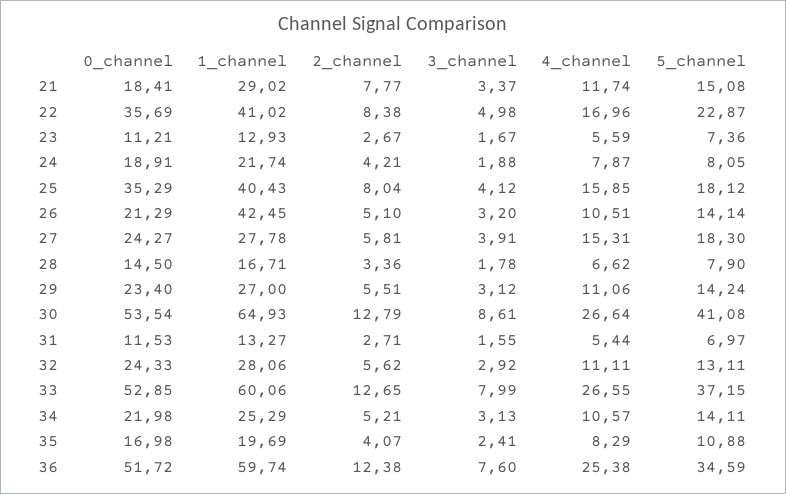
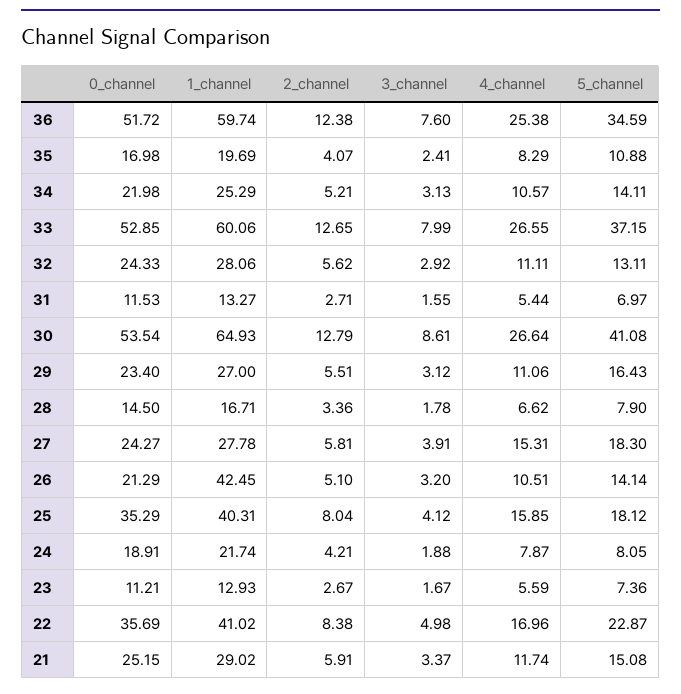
  {
    "0_channel": {
-     "21": 18.41,
+     "21": 25.15,
      "22": 35.69,
      "23": 11.21,
      "24": 18.91,
      "25": 35.29,
      "26": 21.29,
      "27": 24.27,
      "28": 14.5,
      "29": 23.4,
      "30": 53.54,
      "31": 11.53,
      "32": 24.33,
      "33": 52.85,
      "34": 21.98,
      "35": 16.98,
      "36": 51.72
    },
    "1_channel": {
      "21": 29.02,
      "22": 41.02,
      "23": 12.93,
      "24": 21.74,
-     "25": 40.43,
+     "25": 40.31,
      "26": 42.45,
      "27": 27.78,
      "28": 16.71,
      "29": 27,
      "30": 64.93,
      "31": 13.27,
      "32": 28.06,
      "33": 60.06,
      "34": 25.29,
      "35": 19.69,
      "36": 59.74
    },
    "2_channel": {
-     "21": 7.77,
+     "21": 5.91,
      "22": 8.38,
      "23": 2.67,
      "24": 4.21,
      "25": 8.04,
      "26": 5.1,
      "27": 5.81,
      "28": 3.36,
      "29": 5.51,
      "30": 12.79,
      "31": 2.71,
      "32": 5.62,
      "33": 12.65,
      "34": 5.21,
      "35": 4.07,
      "36": 12.38
    },
    "3_channel": {
      "21": 3.37,
      "22": 4.98,
      "23": 1.67,
      "24": 1.88,
      "25": 4.12,
      "26": 3.2,
      "27": 3.91,
      "28": 1.78,
      "29": 3.12,
      "30": 8.61,
      "31": 1.55,
      "32": 2.92,
      "33": 7.99,
      "34": 3.13,
      "35": 2.41,
      "36": 7.6
    },
    "4_channel": {
      "21": 11.74,
      "22": 16.96,
      "23": 5.59,
      "24": 7.87,
      "25": 15.85,
      "26": 10.51,
      "27": 15.31,
      "28": 6.62,
      "29": 11.06,
      "30": 26.64,
      "31": 5.44,
      "32": 11.11,
      "33": 26.55,
      "34": 10.57,
      "35": 8.29,
      "36": 25.38
    },
    "5_channel": {
      "21": 15.08,
      "22": 22.87,
      "23": 7.36,
      "24": 8.05,
      "25": 18.12,
      "26": 14.14,
      "27": 18.3,
      "28": 7.9,
-     "29": 14.24,
+     "29": 16.43,
      "30": 41.08,
      "31": 6.97,
      "32": 13.11,
      "33": 37.15,
      "34": 14.11,
      "35": 10.88,
      "36": 34.59
    }
  }

